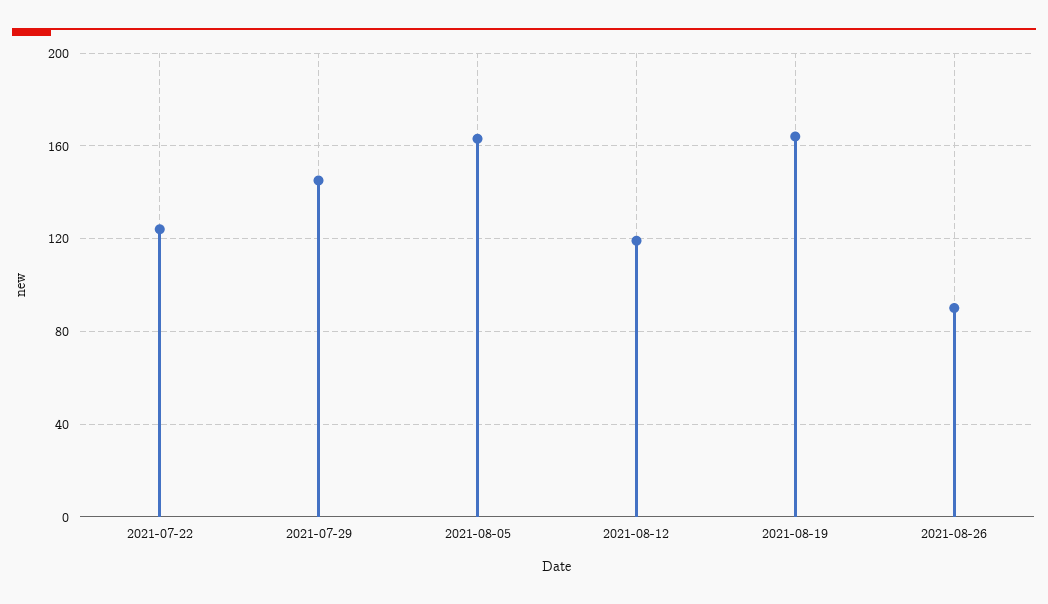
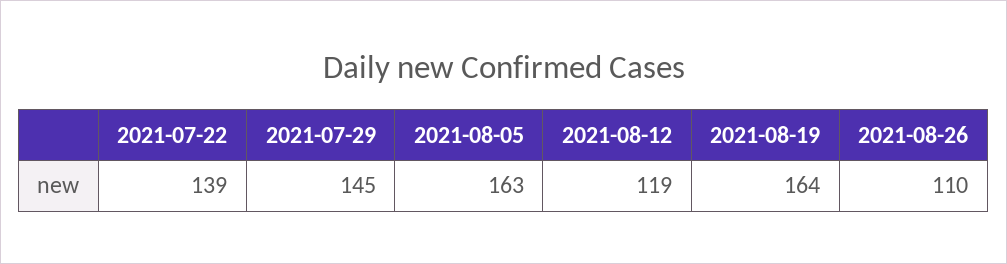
  {
-   "2021-07-22": 125,
+   "2021-07-22": 139,
    "2021-07-29": 145,
    "2021-08-05": 163,
    "2021-08-12": 119,
    "2021-08-19": 164,
-   "2021-08-26": 90
+   "2021-08-26": 110
  }

